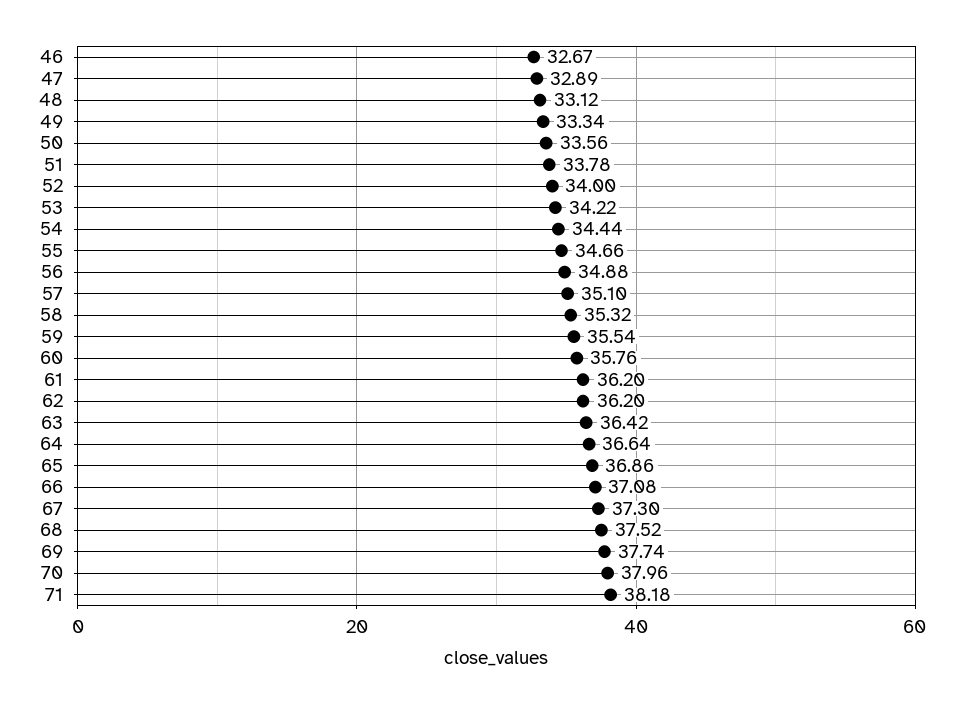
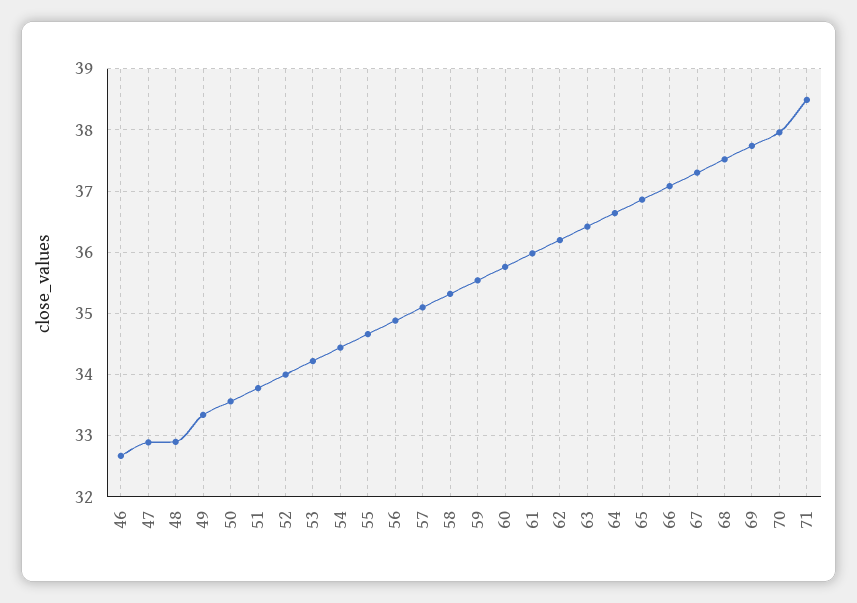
  {
    "46": 32.67,
    "47": 32.89,
-   "48": 33.12,
+   "48": 32.9,
    "49": 33.34,
    "50": 33.56,
    "51": 33.78,
    "52": 34,
    "53": 34.22,
    "54": 34.44,
    "55": 34.66,
    "56": 34.88,
    "57": 35.1,
    "58": 35.32,
    "59": 35.54,
    "60": 35.76,
-   "61": 36.2,
+   "61": 36,
    "62": 36.2,
    "63": 36.42,
    "64": 36.64,
    "65": 36.86,
    "66": 37.08,
    "67": 37.3,
    "68": 37.52,
    "69": 37.74,
    "70": 37.96,
-   "71": 38.18
+   "71": 38.5
  }

